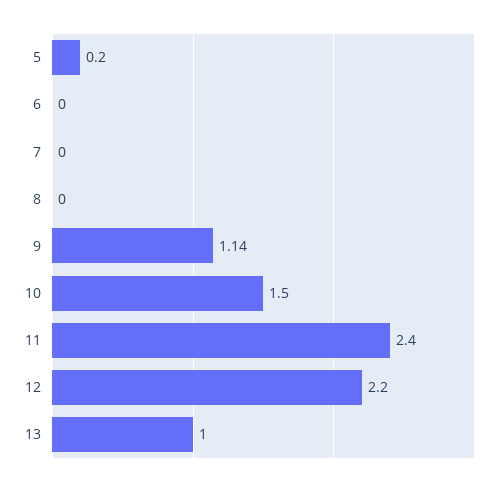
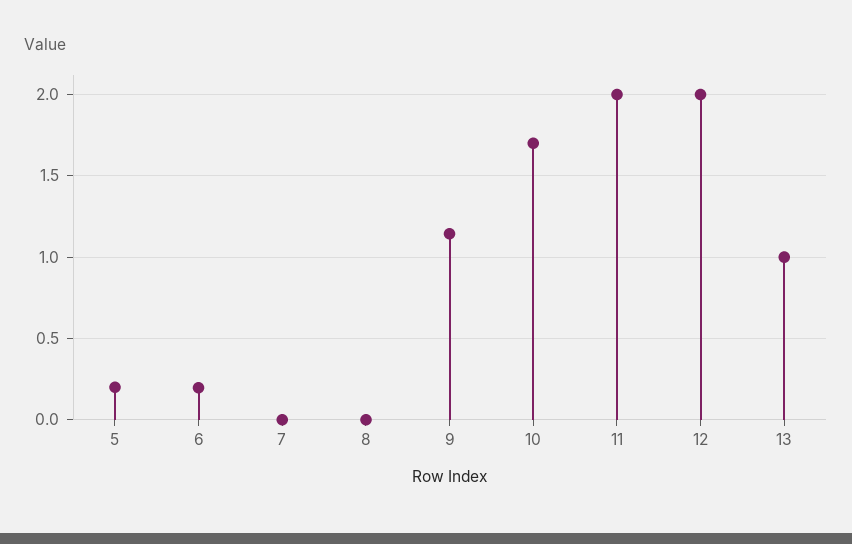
  {
    "5": 0.2,
-   "6": 0,
+   "6": 0.2,
    "7": 0,
    "8": 0,
    "9": 1.14,
-   "10": 1.5,
+   "10": 1.7,
-   "11": 2.4,
+   "11": 2,
-   "12": 2.2,
+   "12": 2,
    "13": 1
  }

